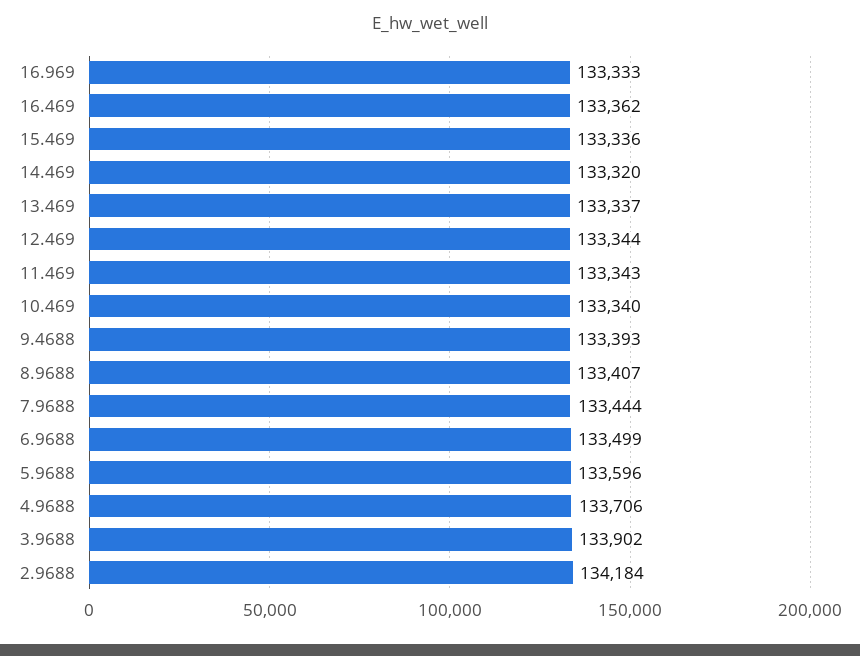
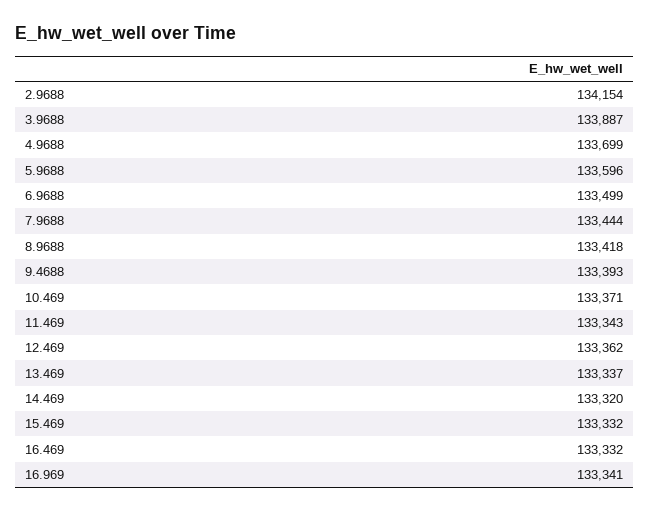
  {
-   "16.969": 133333,
+   "16.969": 133341,
-   "16.469": 133362,
+   "16.469": 133332,
-   "15.469": 133336,
+   "15.469": 133332,
    "14.469": 133320,
    "13.469": 133337,
-   "12.469": 133344,
+   "12.469": 133362,
    "11.469": 133343,
-   "10.469": 133340,
+   "10.469": 133371,
    "9.4688": 133393,
-   "8.9688": 133407,
+   "8.9688": 133418,
    "7.9688": 133444,
    "6.9688": 133499,
    "5.9688": 133596,
-   "4.9688": 133706,
+   "4.9688": 133699,
-   "3.9688": 133902,
+   "3.9688": 133887,
-   "2.9688": 134184
+   "2.9688": 134154
  }

